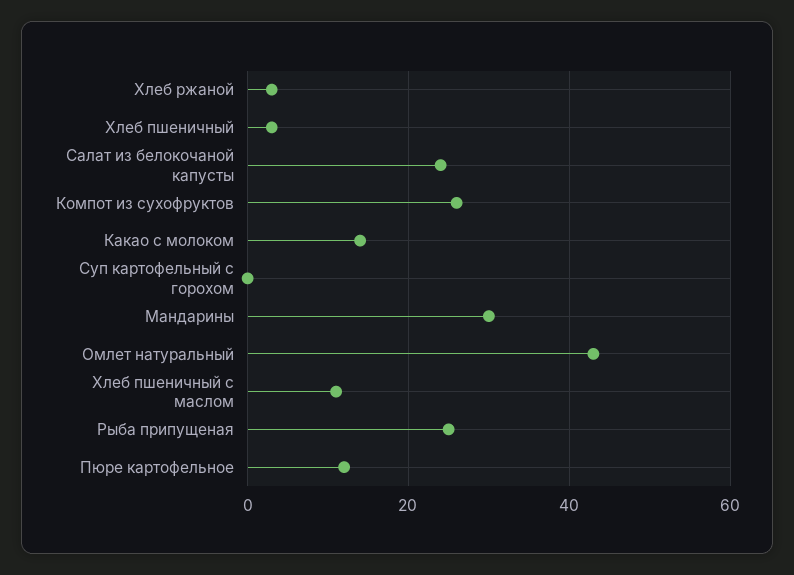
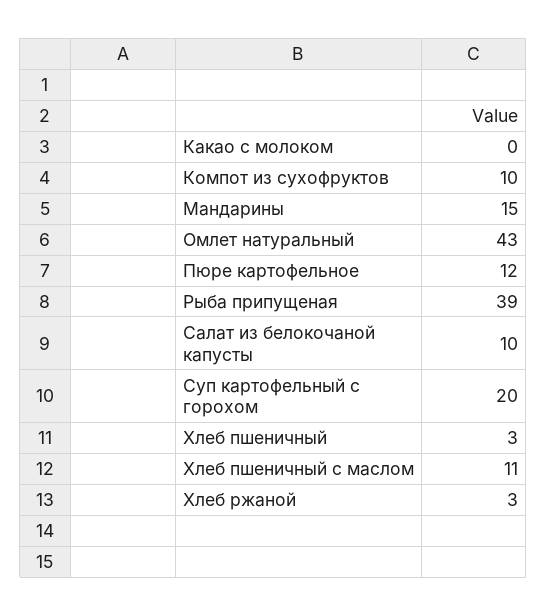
  {
    "Хлеб ржаной": 3,
    "Хлеб пшеничный": 3,
-   "Салат из белокочаной капусты": 25,
+   "Салат из белокочаной капусты": 10,
-   "Компот из сухофруктов": 25,
+   "Компот из сухофруктов": 10,
-   "Какао с молоком": 15,
+   "Какао с молоком": 0,
-   "Суп картофельный с горохом": 0,
+   "Суп картофельный с горохом": 20,
-   "Мандарины": 30,
+   "Мандарины": 15,
    "Омлет натуральный": 43,
    "Хлеб пшеничный с маслом": 11,
-   "Рыба припущеная": 25,
+   "Рыба припущеная": 39,
    "Пюре картофельное": 12
  }

